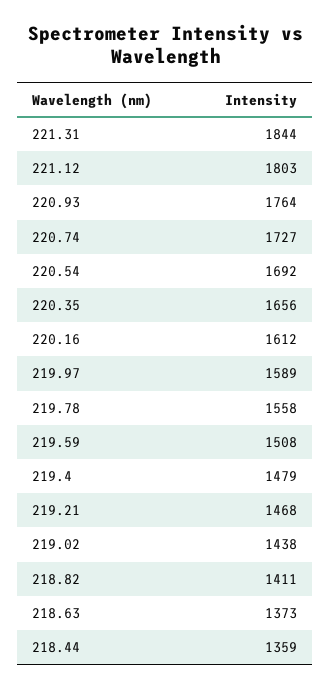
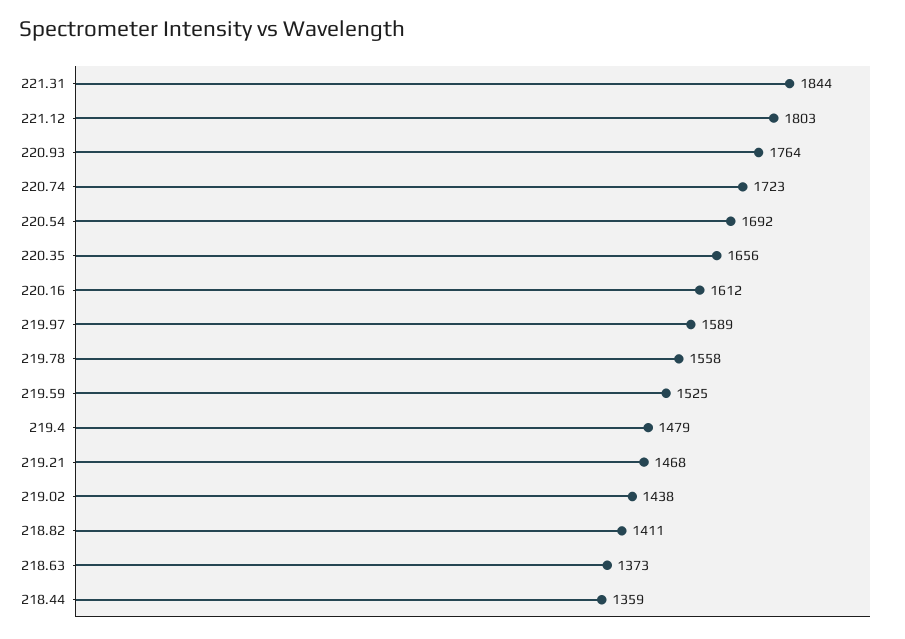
  {
    "221.31": 1844,
    "221.12": 1803,
    "220.93": 1764,
-   "220.74": 1727,
+   "220.74": 1723,
    "220.54": 1692,
    "220.35": 1656,
    "220.16": 1612,
    "219.97": 1589,
    "219.78": 1558,
-   "219.59": 1508,
+   "219.59": 1525,
    "219.4": 1479,
    "219.21": 1468,
    "219.02": 1438,
    "218.82": 1411,
    "218.63": 1373,
    "218.44": 1359
  }

